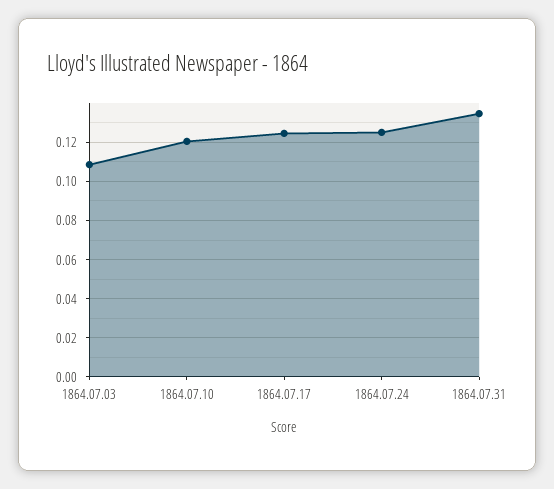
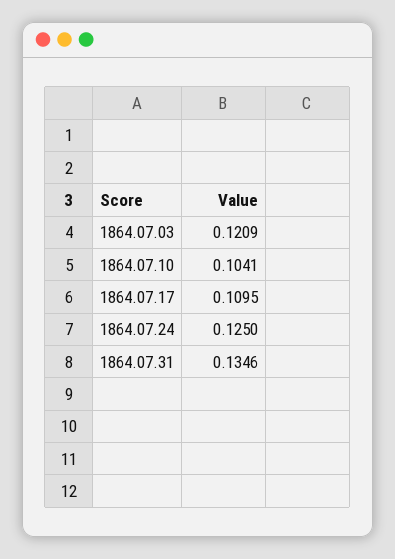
  {
-   "1864.07.03": 0.11,
+   "1864.07.03": 0.1209,
-   "1864.07.10": 0.12,
+   "1864.07.10": 0.1041,
-   "1864.07.17": 0.125,
+   "1864.07.17": 0.1095,
    "1864.07.24": 0.125,
    "1864.07.31": 0.1346
  }

